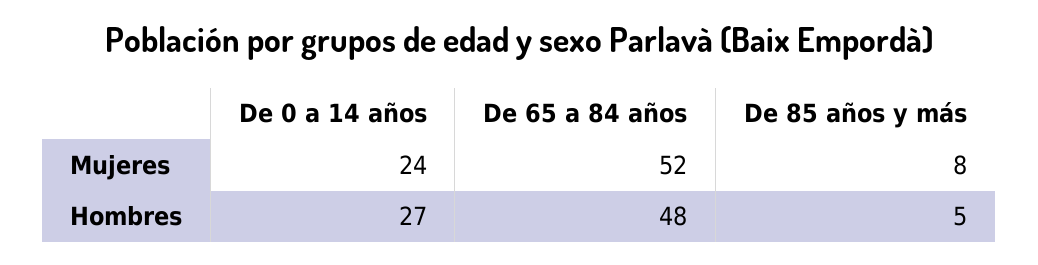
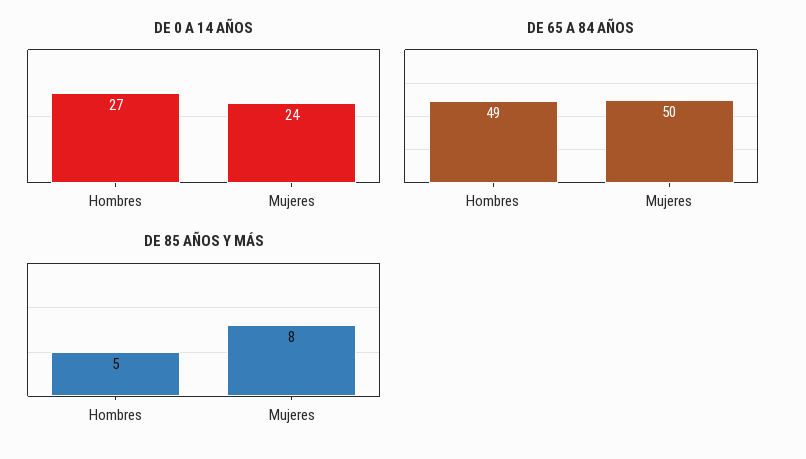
  {
    "De 0 a 14 años": {
      "Mujeres": 24,
      "Hombres": 27
    },
    "De 65 a 84 años": {
-     "Mujeres": 52,
+     "Mujeres": 50,
-     "Hombres": 48
+     "Hombres": 49
    },
    "De 85 años y más": {
      "Mujeres": 8,
      "Hombres": 5
    }
  }

